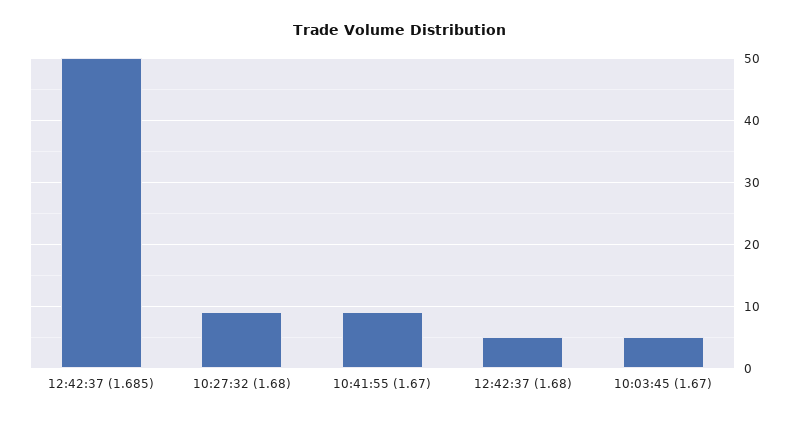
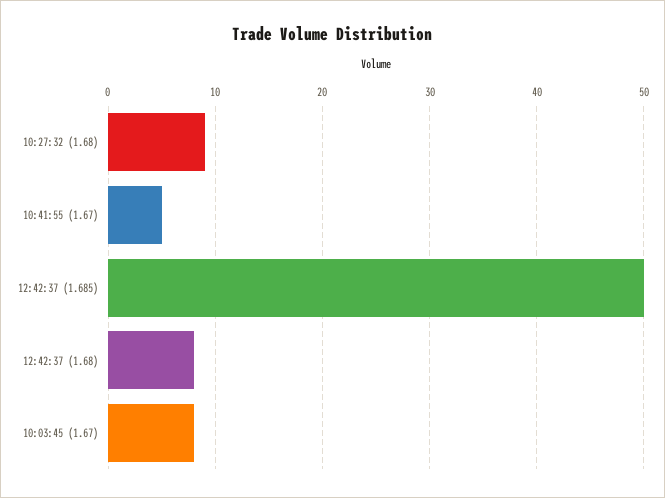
  {
    "12:42:37 (1.685)": 50,
    "10:27:32 (1.68)": 9,
-   "10:41:55 (1.67)": 9,
+   "10:41:55 (1.67)": 5,
-   "12:42:37 (1.68)": 5,
+   "12:42:37 (1.68)": 8,
-   "10:03:45 (1.67)": 5
+   "10:03:45 (1.67)": 8
  }

